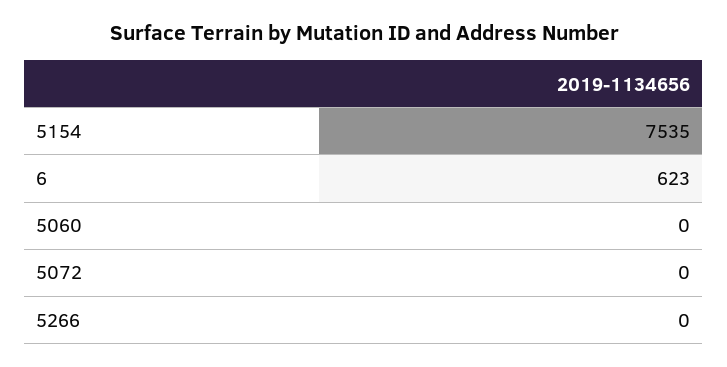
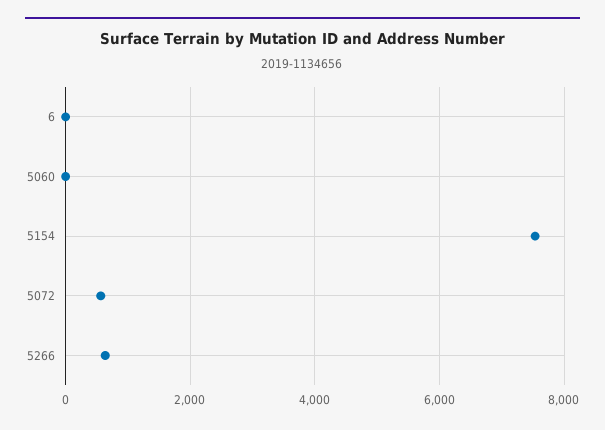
  {
    "5154": 7535,
-   "6": 623,
+   "6": 0,
    "5060": 0,
-   "5072": 0,
+   "5072": 600,
-   "5266": 0
+   "5266": 600
  }

